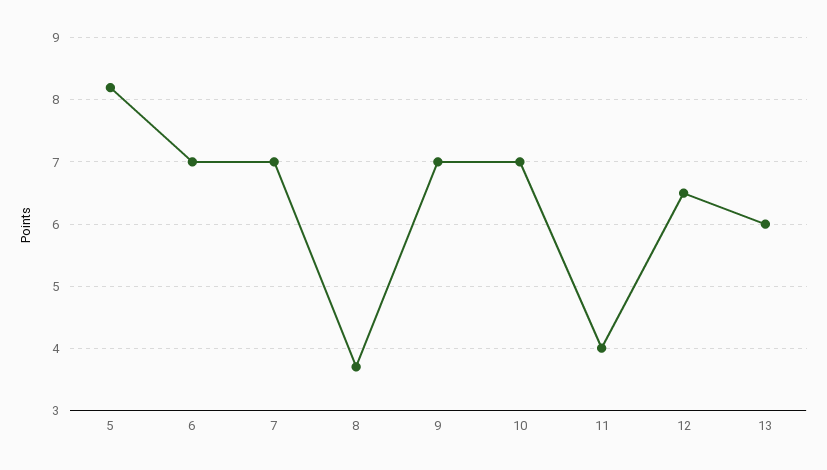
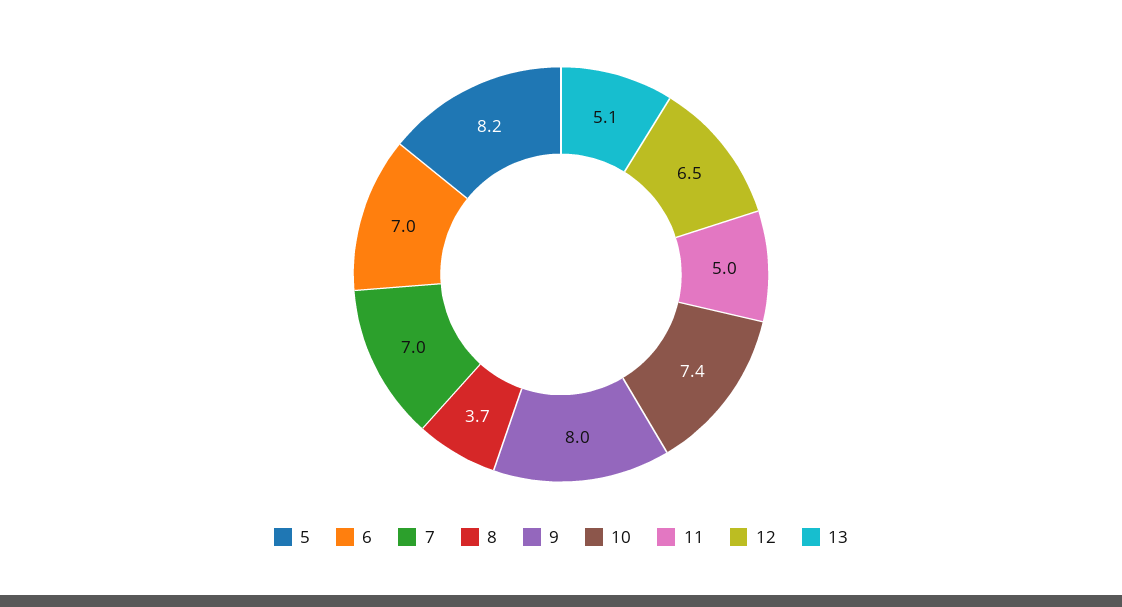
  {
    "5": 8.2,
    "6": 7,
    "7": 7,
    "8": 3.7,
-   "9": 7,
+   "9": 8,
-   "10": 7,
+   "10": 7.4,
-   "11": 4,
+   "11": 5,
    "12": 6.5,
-   "13": 6
+   "13": 5.1
  }

